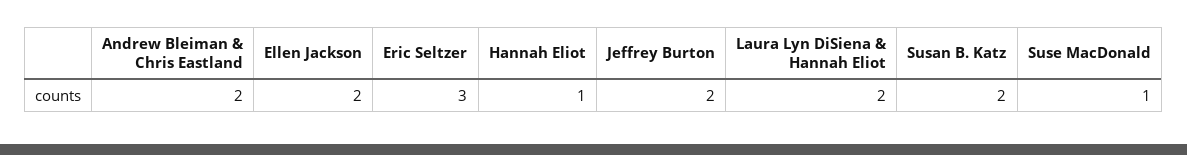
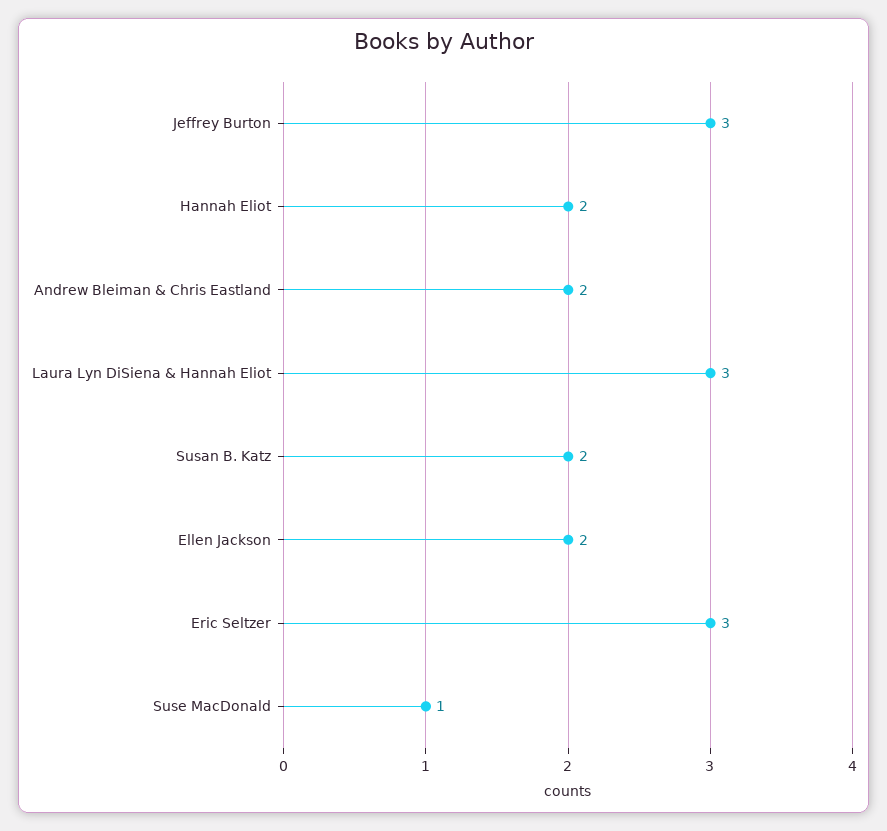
  {
    "Andrew Bleiman & Chris Eastland": 2,
    "Ellen Jackson": 2,
    "Eric Seltzer": 3,
-   "Hannah Eliot": 1,
+   "Hannah Eliot": 2,
-   "Jeffrey Burton": 2,
+   "Jeffrey Burton": 3,
-   "Laura Lyn DiSiena & Hannah Eliot": 2,
+   "Laura Lyn DiSiena & Hannah Eliot": 3,
    "Susan B. Katz": 2,
    "Suse MacDonald": 1
  }

